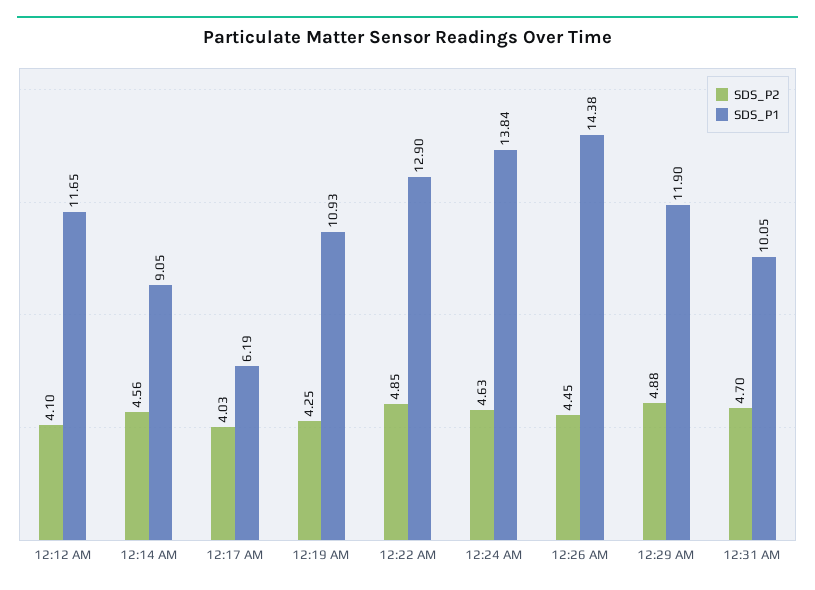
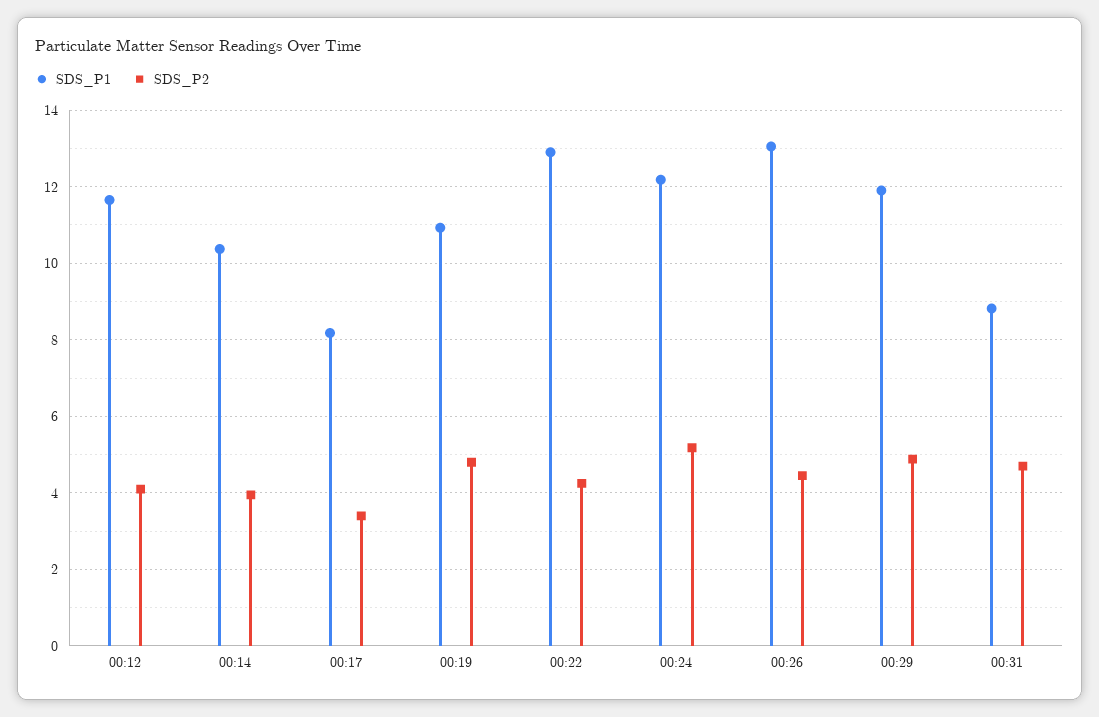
  {
    "SDS_P2": {
      "12:12 AM": 4.1,
-     "12:14 AM": 4.56,
+     "12:14 AM": 4,
-     "12:17 AM": 4.03,
+     "12:17 AM": 3.4,
-     "12:19 AM": 4.25,
+     "12:19 AM": 4.8,
-     "12:22 AM": 4.85,
+     "12:22 AM": 4.2,
-     "12:24 AM": 4.63,
+     "12:24 AM": 5.2,
      "12:26 AM": 4.45,
      "12:29 AM": 4.88,
      "12:31 AM": 4.7
    },
    "SDS_P1": {
      "12:12 AM": 11.65,
-     "12:14 AM": 9.05,
+     "12:14 AM": 10.4,
-     "12:17 AM": 6.19,
+     "12:17 AM": 8.2,
      "12:19 AM": 10.93,
      "12:22 AM": 12.9,
-     "12:24 AM": 13.84,
+     "12:24 AM": 12.2,
-     "12:26 AM": 14.38,
+     "12:26 AM": 13,
      "12:29 AM": 11.9,
-     "12:31 AM": 10.05
+     "12:31 AM": 8.8
    }
  }

